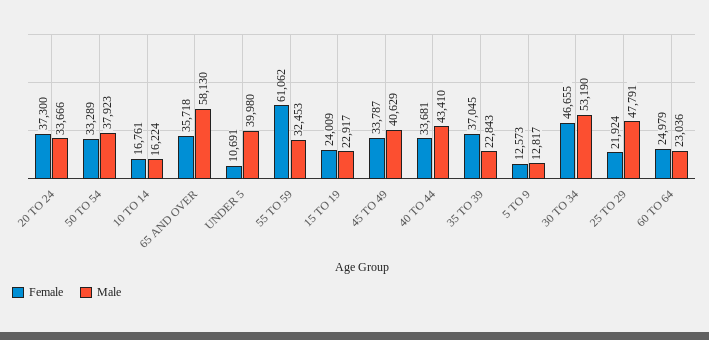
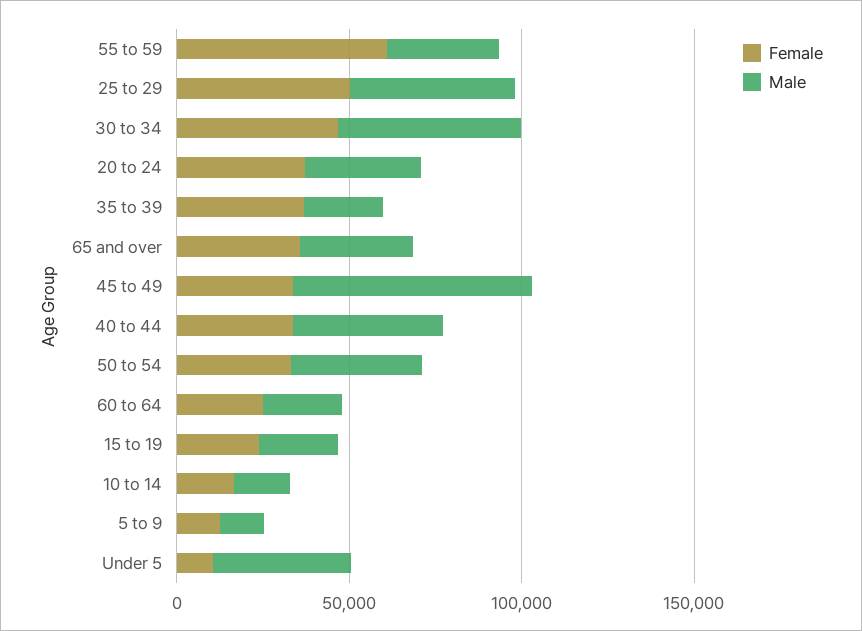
  {
    "Female": {
      "20 TO 24": 37300,
      "50 TO 54": 33289,
      "10 TO 14": 16761,
      "65 AND OVER": 35718,
      "UNDER 5": 10691,
      "55 TO 59": 61062,
      "15 TO 19": 24009,
      "45 TO 49": 33787,
      "40 TO 44": 33681,
      "35 TO 39": 37045,
      "5 TO 9": 12573,
      "30 TO 34": 46655,
-     "25 TO 29": 21924,
+     "25 TO 29": 50000,
      "60 TO 64": 24979
    },
    "Male": {
      "20 TO 24": 33666,
      "50 TO 54": 37923,
      "10 TO 14": 16224,
-     "65 AND OVER": 58130,
+     "65 AND OVER": 30000,
      "UNDER 5": 39980,
      "55 TO 59": 32453,
      "15 TO 19": 22917,
-     "45 TO 49": 40629,
+     "45 TO 49": 70000,
      "40 TO 44": 43410,
      "35 TO 39": 22843,
      "5 TO 9": 12817,
      "30 TO 34": 53190,
      "25 TO 29": 47791,
      "60 TO 64": 23036
    }
  }

